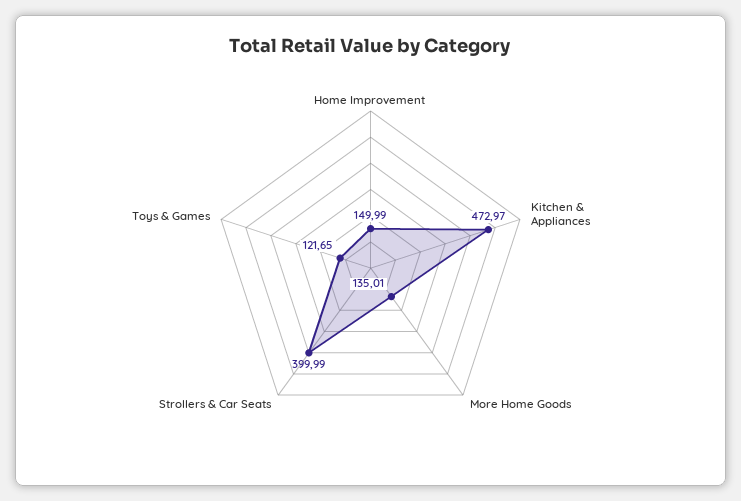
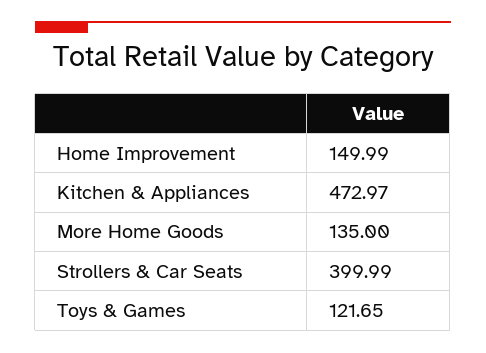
  {
    "Home Improvement": 149.99,
    "Kitchen & Appliances": 472.97,
-   "More Home Goods": 135.01,
+   "More Home Goods": 135,
    "Strollers & Car Seats": 399.99,
    "Toys & Games": 121.65
  }

